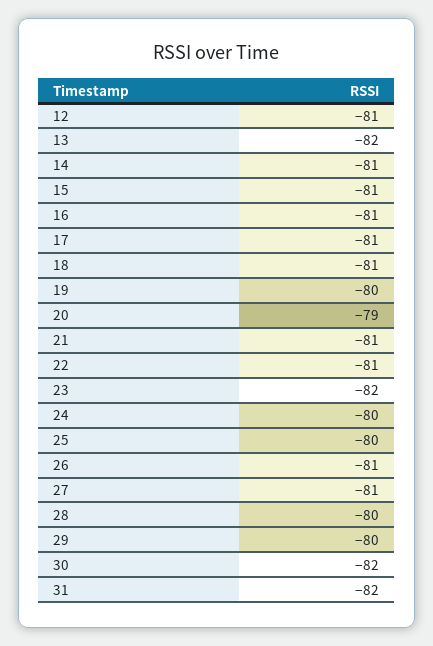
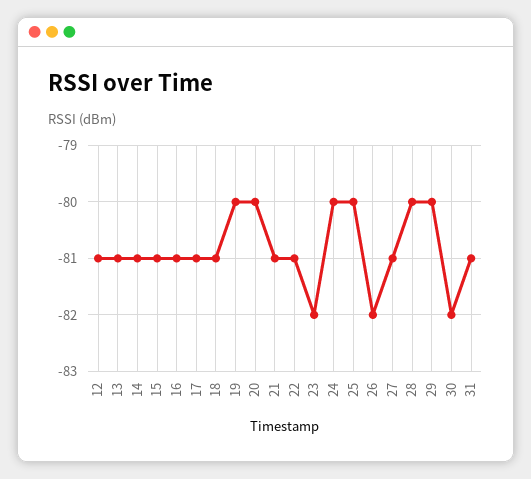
  {
    "12": -81,
-   "13": -82,
+   "13": -81,
    "14": -81,
    "15": -81,
    "16": -81,
    "17": -81,
    "18": -81,
    "19": -80,
-   "20": -79,
+   "20": -80,
    "21": -81,
    "22": -81,
    "23": -82,
    "24": -80,
    "25": -80,
-   "26": -81,
+   "26": -82,
    "27": -81,
    "28": -80,
    "29": -80,
    "30": -82,
-   "31": -82
+   "31": -81
  }

